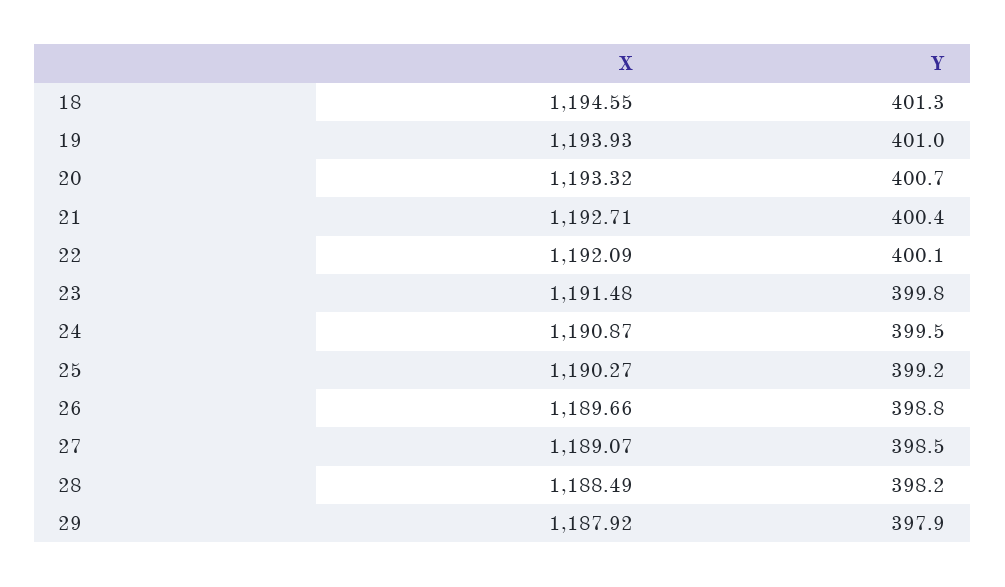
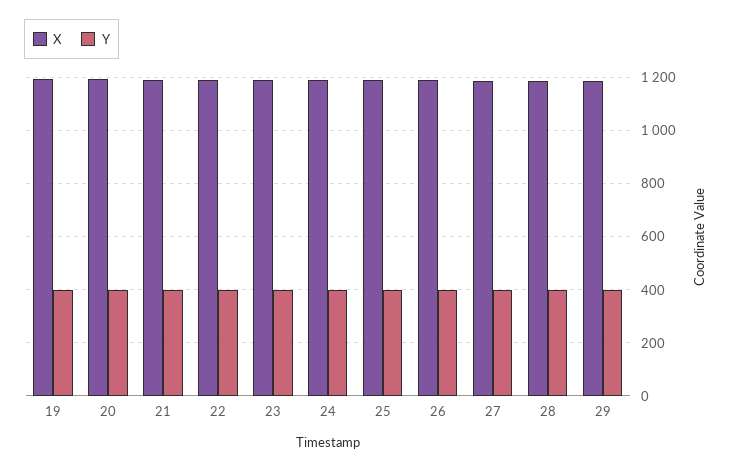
  {
    "X": {
-     "18": 1194.55,
      "19": 1193.93,
      "20": 1193.32,
      "21": 1192.71,
      "22": 1192.09,
      "23": 1191.48,
      "24": 1190.87,
      "25": 1190.27,
      "26": 1189.66,
      "27": 1189.07,
      "28": 1188.49,
      "29": 1187.92
    },
    "Y": {
-     "18": 401.3,
      "19": 401,
      "20": 400.7,
      "21": 400.4,
      "22": 400.1,
      "23": 399.8,
      "24": 399.5,
      "25": 399.2,
      "26": 398.8,
      "27": 398.5,
      "28": 398.2,
      "29": 397.9
    }
  }

